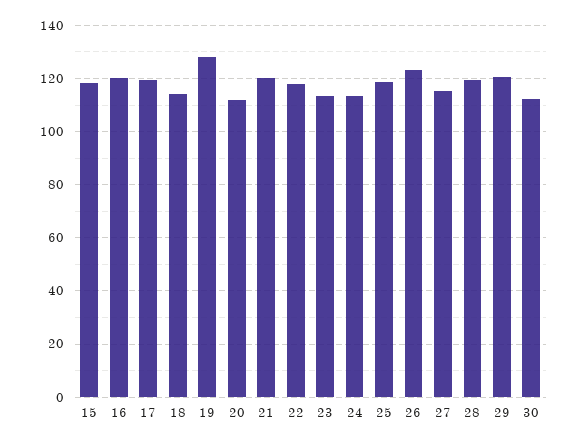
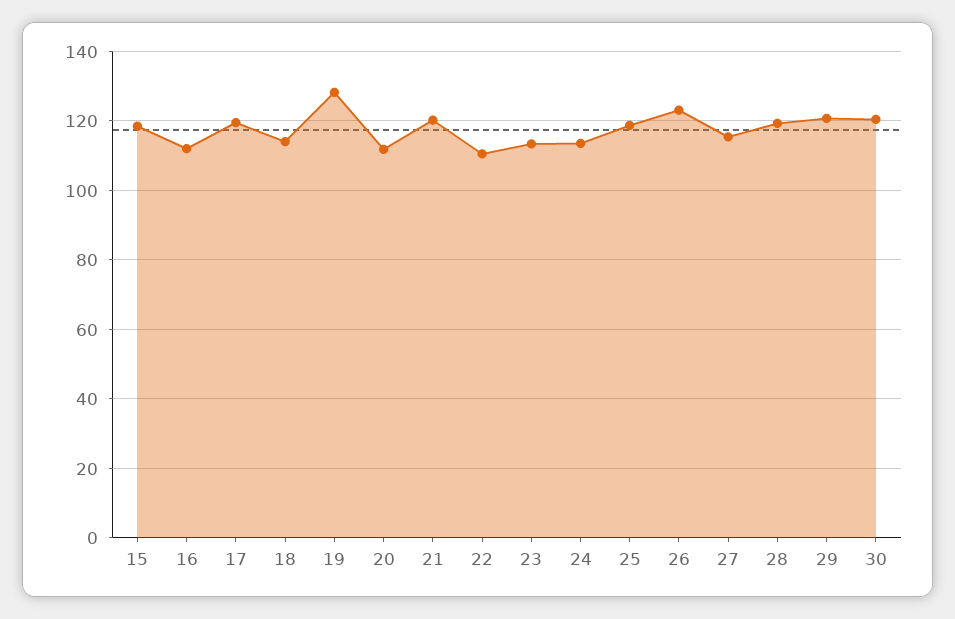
  {
    "15": 118,
-   "16": 120,
+   "16": 112,
    "17": 120,
    "18": 114,
    "19": 128,
    "20": 112,
    "21": 120,
-   "22": 117.5,
+   "22": 110,
    "23": 114,
    "24": 114,
    "25": 118,
    "26": 124,
    "27": 116,
    "28": 120,
    "29": 120,
-   "30": 112.5
+   "30": 120
  }

